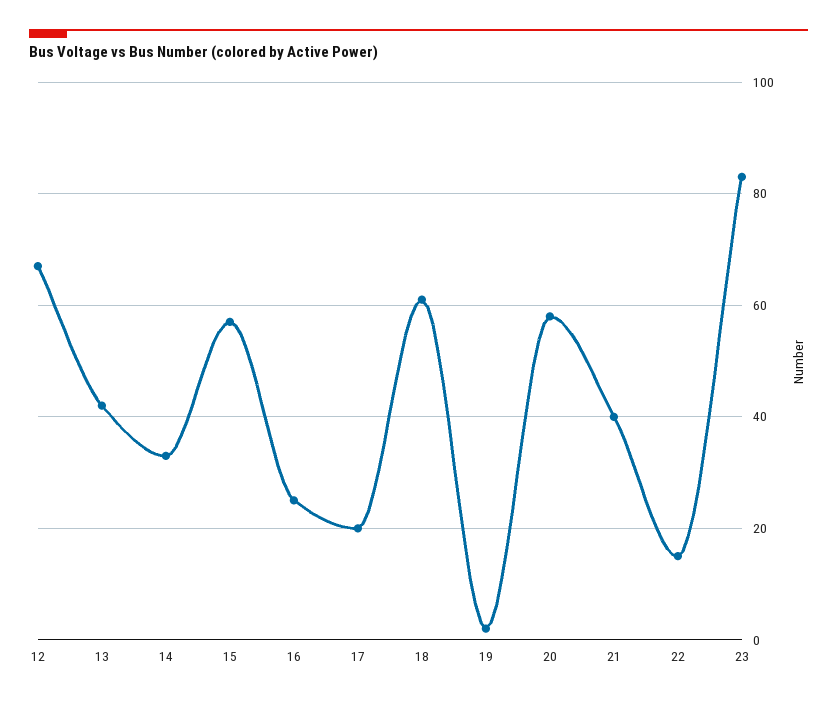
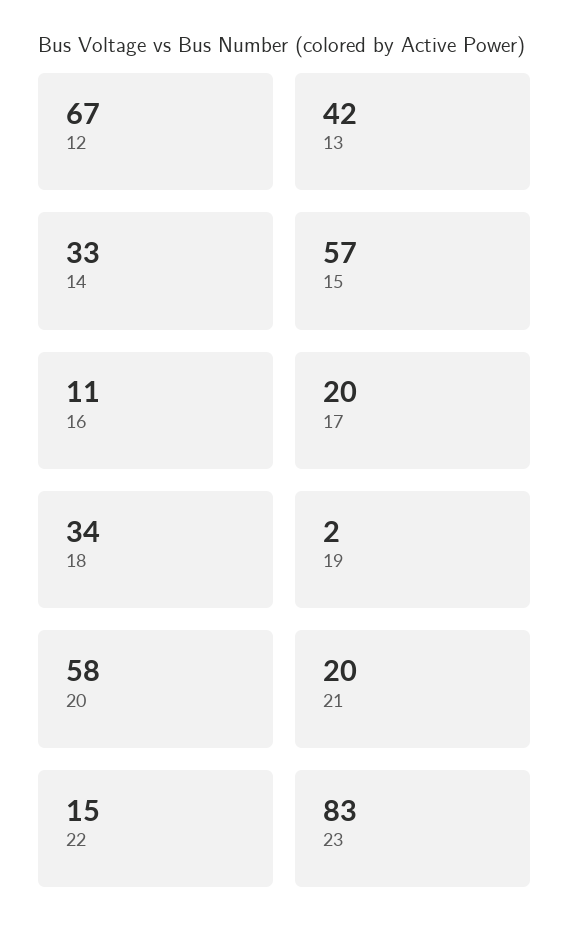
  {
    "12": 67,
    "13": 42,
    "14": 33,
    "15": 57,
-   "16": 25,
+   "16": 11,
    "17": 20,
-   "18": 60,
+   "18": 34,
    "19": 2,
    "20": 58,
-   "21": 40,
+   "21": 20,
    "22": 15,
    "23": 83
  }

